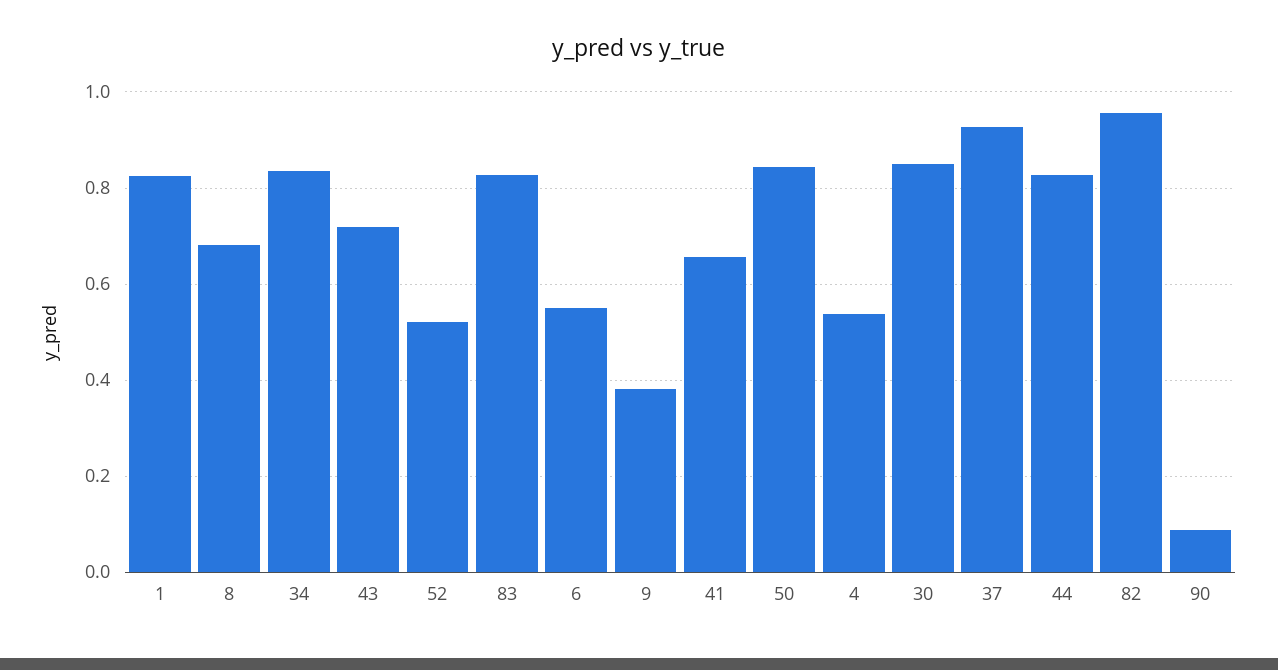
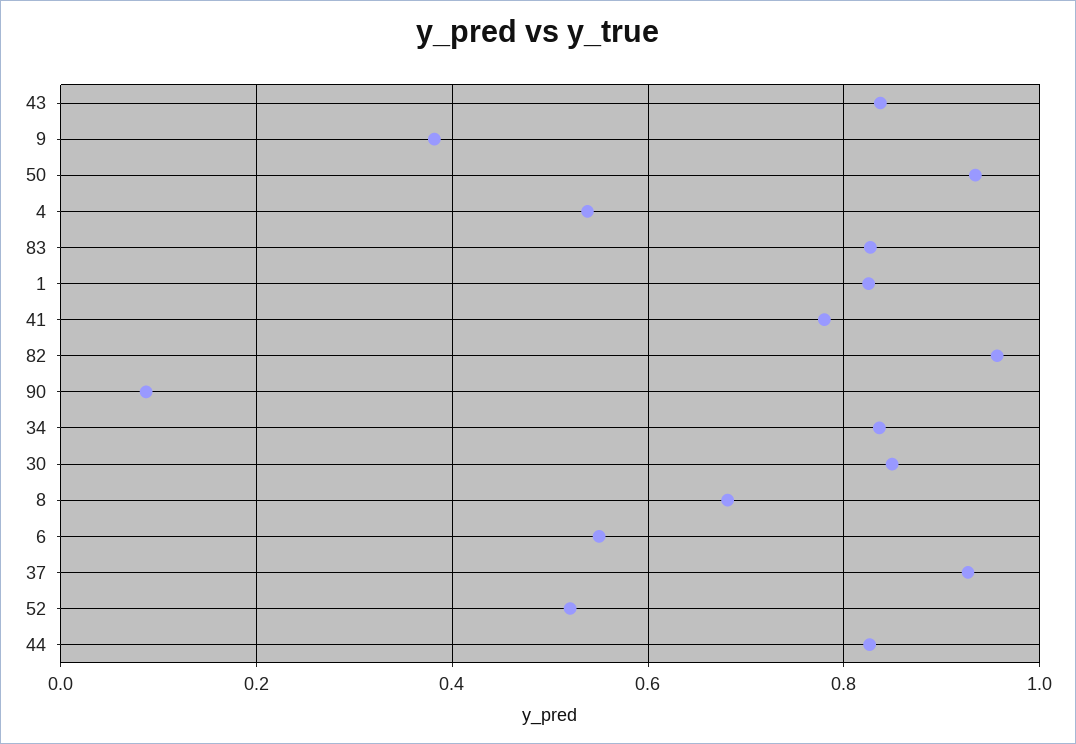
  {
    "1": 0.82,
    "8": 0.68,
    "34": 0.84,
-   "43": 0.72,
+   "43": 0.84,
    "52": 0.52,
    "83": 0.82,
    "6": 0.54,
    "9": 0.38,
-   "41": 0.66,
+   "41": 0.78,
-   "50": 0.84,
+   "50": 0.94,
    "4": 0.54,
    "30": 0.84,
    "37": 0.92,
    "44": 0.82,
    "82": 0.96,
    "90": 0.08
  }

